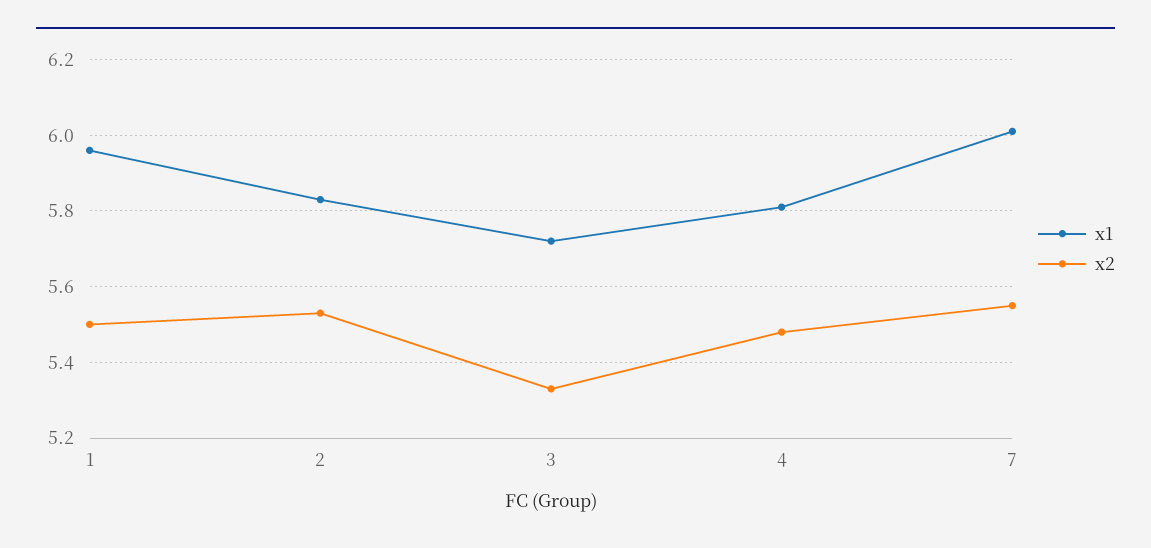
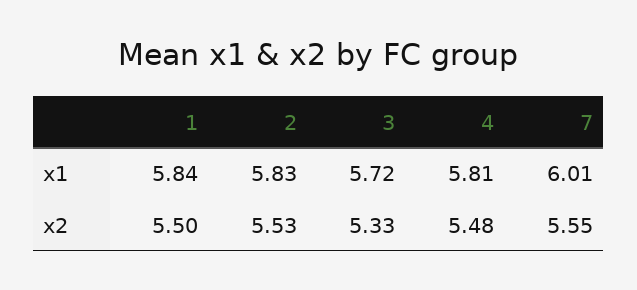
  {
    "x1": {
-     "1": 5.95,
+     "1": 5.84,
      "2": 5.83,
      "3": 5.72,
      "4": 5.81,
      "7": 6.01
    },
    "x2": {
      "1": 5.5,
      "2": 5.53,
      "3": 5.33,
      "4": 5.48,
      "7": 5.55
    }
  }

